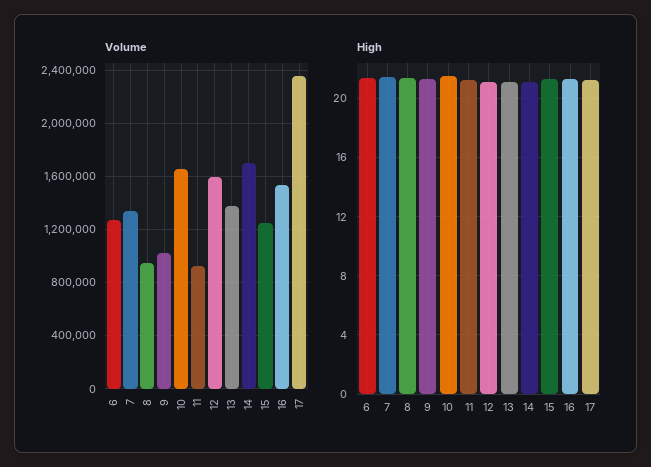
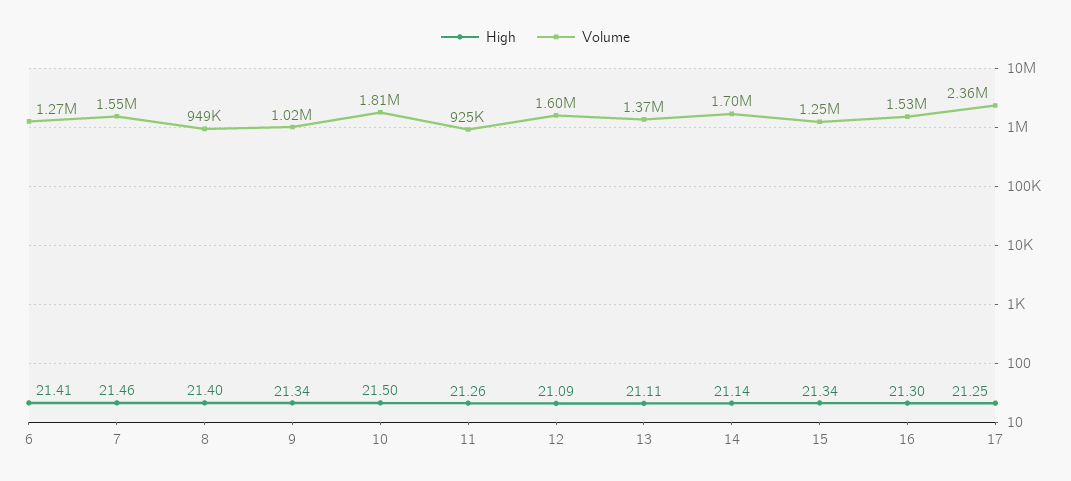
  {
    "Volume": {
      "6": 1270000,
-     "7": 1350000,
+     "7": 1550000,
      "8": 949000,
      "9": 1020000,
-     "10": 1650000,
+     "10": 1810000,
      "11": 925000,
      "12": 1600000,
      "13": 1370000,
      "14": 1700000,
      "15": 1250000,
      "16": 1530000,
      "17": 2360000
    },
    "High": {
      "6": 21.41,
      "7": 21.46,
      "8": 21.4,
      "9": 21.34,
      "10": 21.5,
      "11": 21.26,
      "12": 21.09,
      "13": 21.11,
      "14": 21.14,
      "15": 21.34,
      "16": 21.3,
      "17": 21.25
    }
  }

